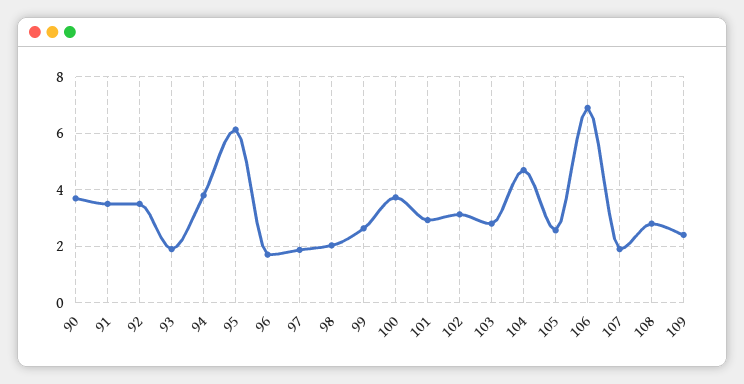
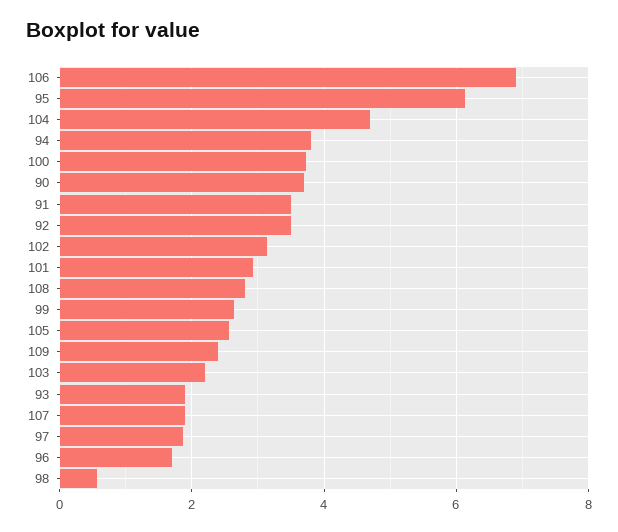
  {
    "90": 3.8,
    "91": 3.6,
    "92": 3.6,
    "93": 2,
    "94": 3.8,
    "95": 6.2,
    "96": 1.8,
    "97": 1.8,
-   "98": 2,
+   "98": 0.6,
    "99": 2.6,
    "100": 3.8,
    "101": 3,
    "102": 3.2,
-   "103": 2.75,
+   "103": 2.2,
    "104": 4.8,
    "105": 2.6,
    "106": 7,
    "107": 2,
    "108": 2.8,
    "109": 2.4
  }

